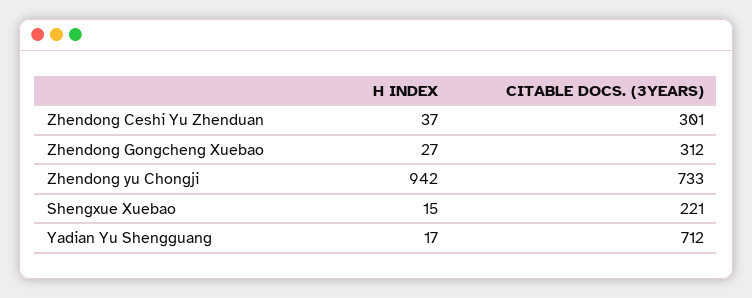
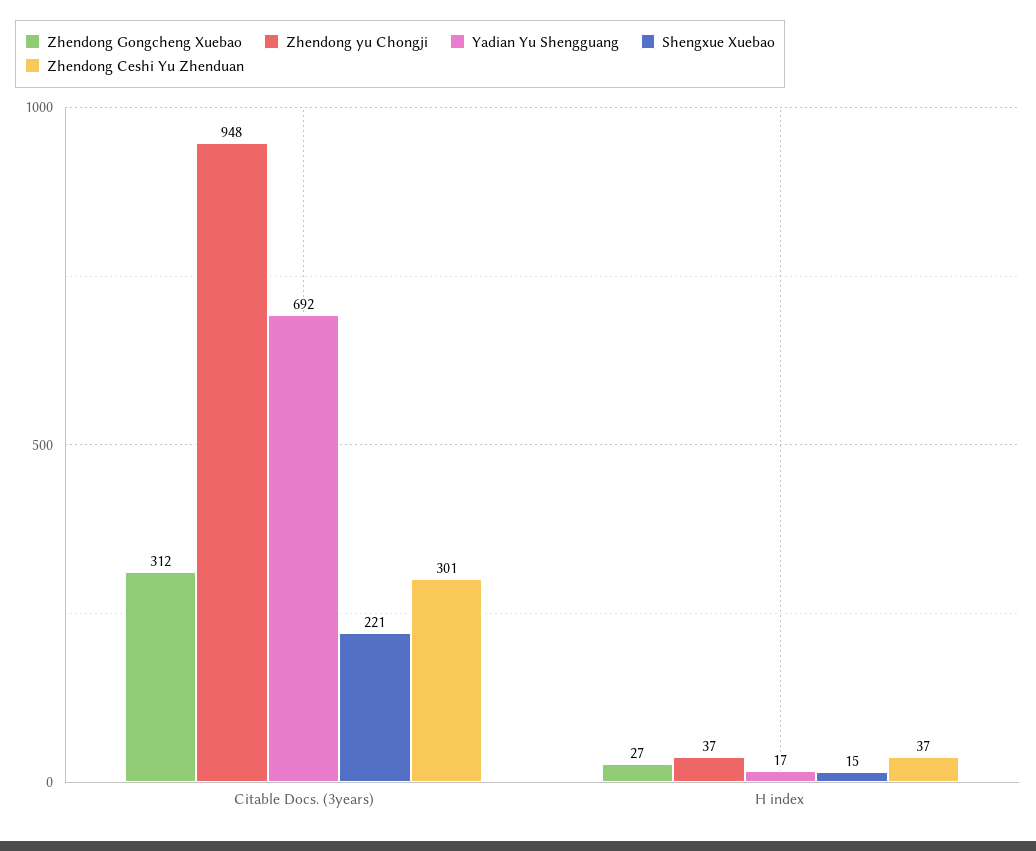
  {
    "Zhendong Ceshi Yu Zhenduan": {
      "H INDEX": 37,
      "CITABLE DOCS. (3YEARS)": 301
    },
    "Zhendong Gongcheng Xuebao": {
      "H INDEX": 27,
      "CITABLE DOCS. (3YEARS)": 312
    },
    "Zhendong yu Chongji": {
-     "H INDEX": 942,
+     "H INDEX": 37,
-     "CITABLE DOCS. (3YEARS)": 733
+     "CITABLE DOCS. (3YEARS)": 948
    },
    "Shengxue Xuebao": {
      "H INDEX": 15,
      "CITABLE DOCS. (3YEARS)": 221
    },
    "Yadian Yu Shengguang": {
      "H INDEX": 17,
-     "CITABLE DOCS. (3YEARS)": 712
+     "CITABLE DOCS. (3YEARS)": 692
    }
  }

